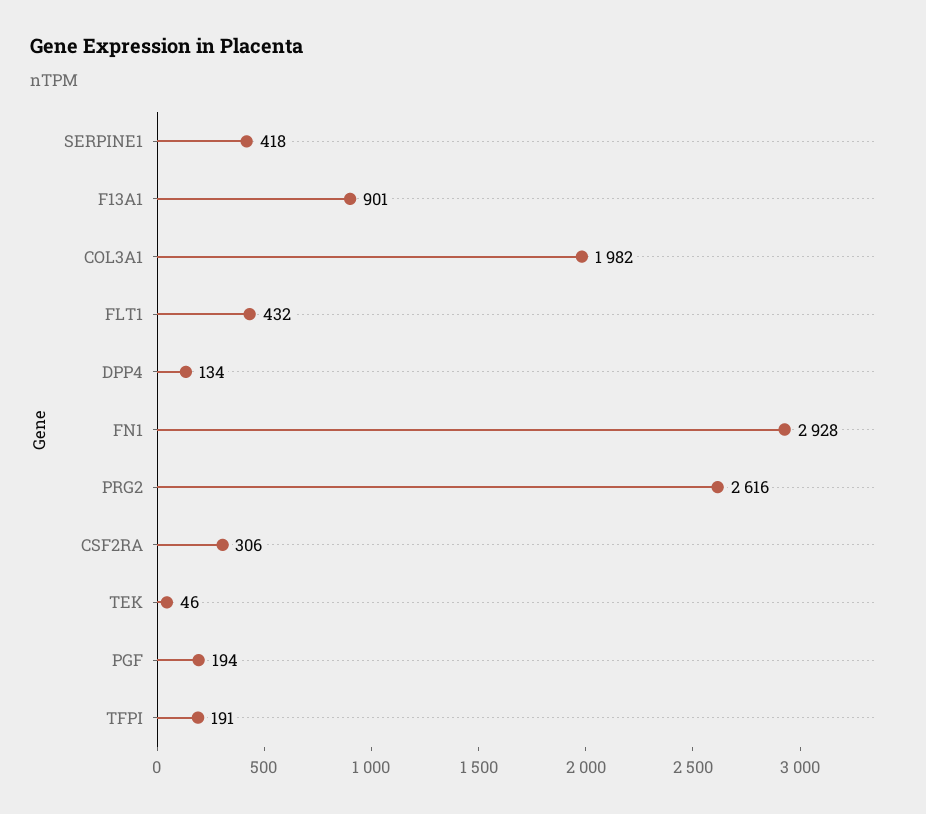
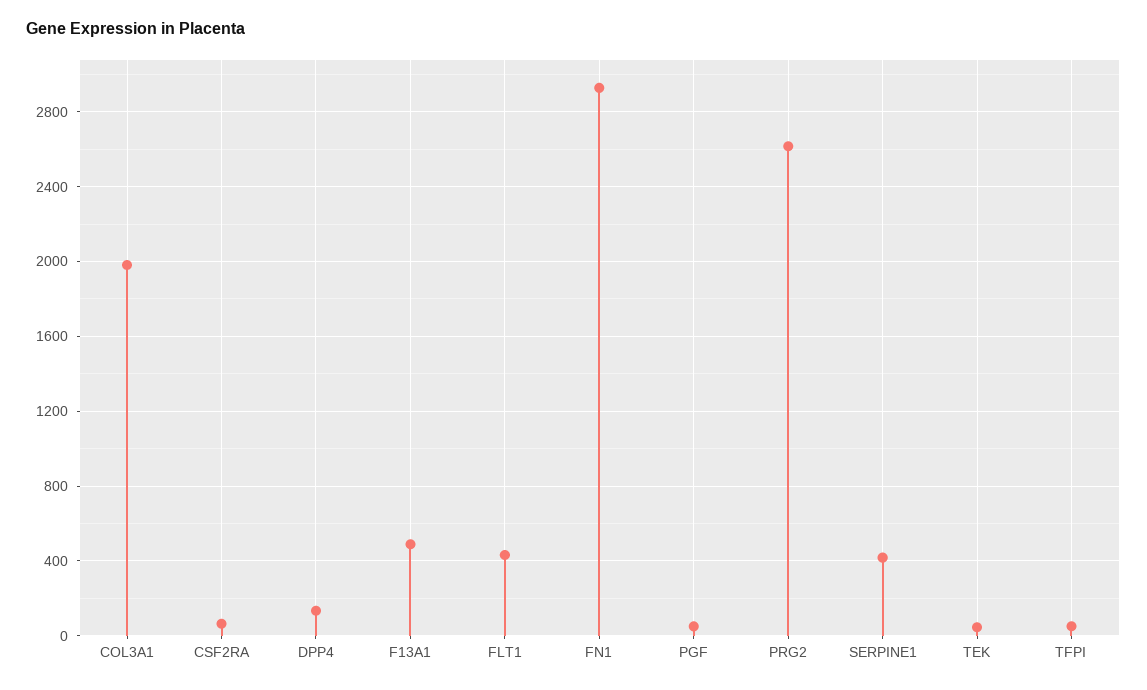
  {
    "SERPINE1": 418,
-   "F13A1": 901,
+   "F13A1": 500,
    "COL3A1": 1982,
    "FLT1": 432,
    "DPP4": 134,
    "FN1": 2928,
    "PRG2": 2616,
-   "CSF2RA": 306,
+   "CSF2RA": 50,
    "TEK": 46,
-   "PGF": 194,
+   "PGF": 50,
-   "TFPI": 191
+   "TFPI": 50
  }

